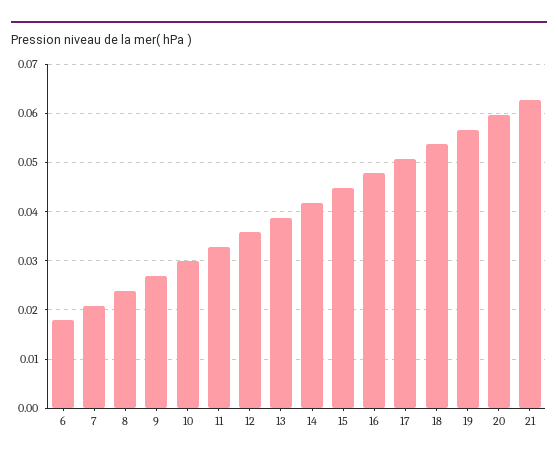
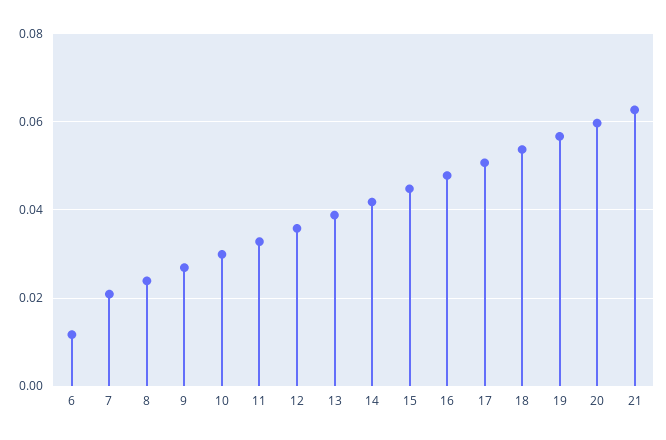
  {
-   "6": 0.018,
+   "6": 0.012,
    "7": 0.02,
    "8": 0.024,
    "9": 0.026,
    "10": 0.03,
    "11": 0.032,
    "12": 0.036,
    "13": 0.038,
    "14": 0.042,
    "15": 0.044,
    "16": 0.048,
    "17": 0.05,
    "18": 0.054,
    "19": 0.056,
    "20": 0.06,
    "21": 0.062
  }

